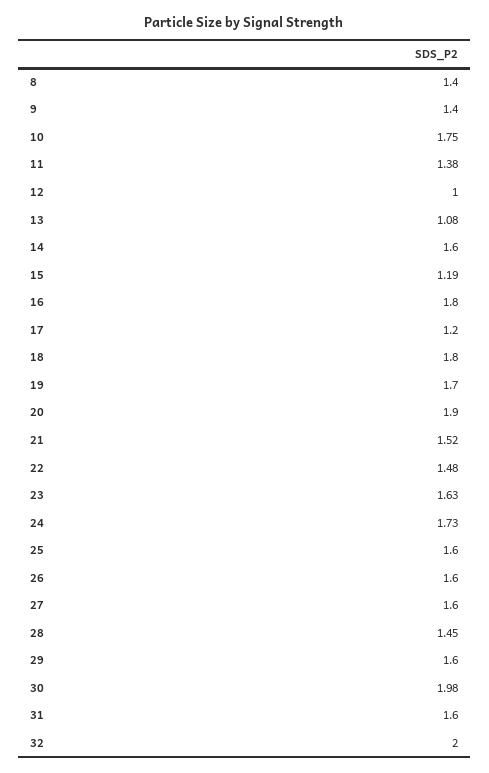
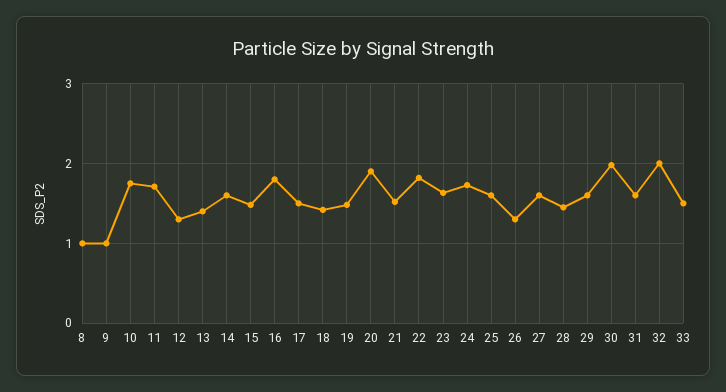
  {
-   "8": 1.4,
+   "8": 1,
-   "9": 1.4,
+   "9": 1,
    "10": 1.75,
-   "11": 1.38,
+   "11": 1.7,
-   "12": 1,
+   "12": 1.3,
-   "13": 1.08,
+   "13": 1.4,
    "14": 1.6,
-   "15": 1.19,
+   "15": 1.5,
    "16": 1.8,
-   "17": 1.2,
+   "17": 1.5,
-   "18": 1.8,
+   "18": 1.4,
-   "19": 1.7,
+   "19": 1.5,
    "20": 1.9,
    "21": 1.52,
-   "22": 1.48,
+   "22": 1.8,
    "23": 1.63,
    "24": 1.73,
    "25": 1.6,
-   "26": 1.6,
+   "26": 1.3,
    "27": 1.6,
    "28": 1.45,
    "29": 1.6,
    "30": 1.98,
    "31": 1.6,
-   "32": 2
+   "32": 2,
+   "33": 1.5
  }

